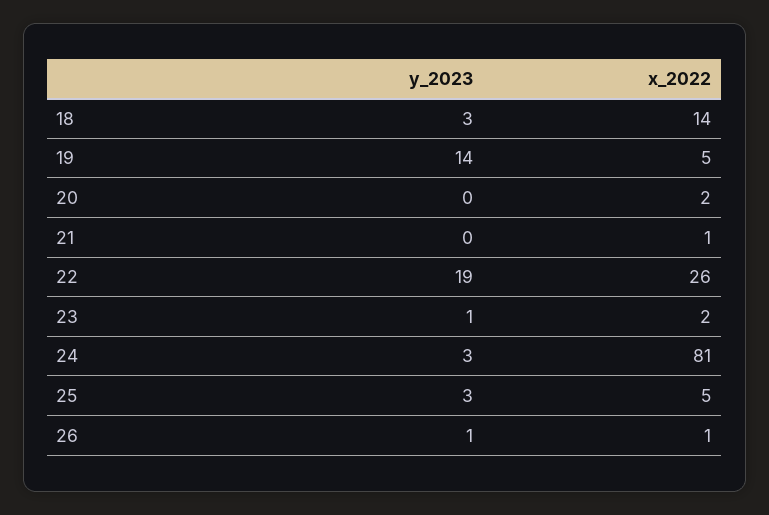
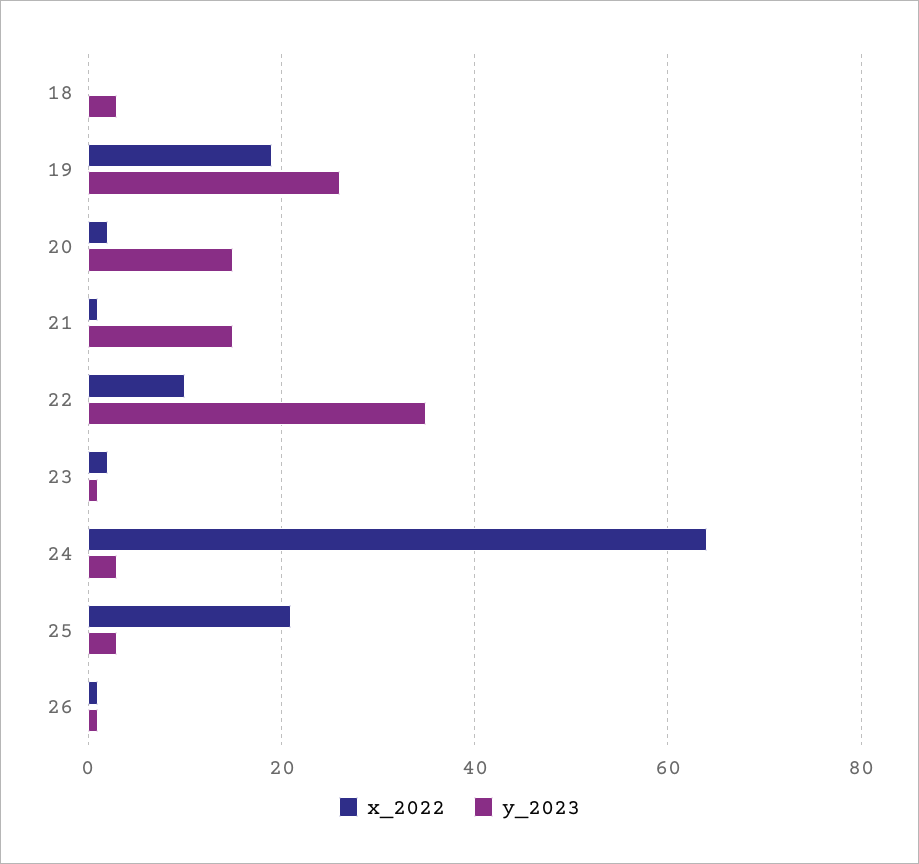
  {
    "y_2023": {
      "18": 3,
-     "19": 14,
+     "19": 25,
-     "20": 0,
+     "20": 15,
-     "21": 0,
+     "21": 15,
-     "22": 19,
+     "22": 35,
      "23": 1,
      "24": 3,
      "25": 3,
      "26": 1
    },
    "x_2022": {
-     "18": 14,
+     "18": 0,
-     "19": 5,
+     "19": 20,
      "20": 2,
      "21": 1,
-     "22": 26,
+     "22": 10,
      "23": 2,
-     "24": 81,
+     "24": 65,
-     "25": 5,
+     "25": 20,
      "26": 1
    }
  }

